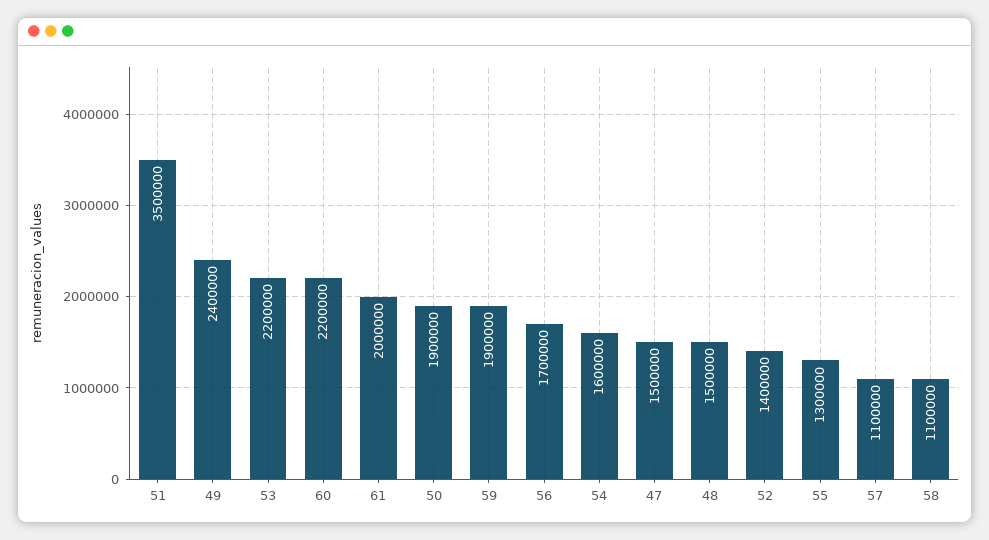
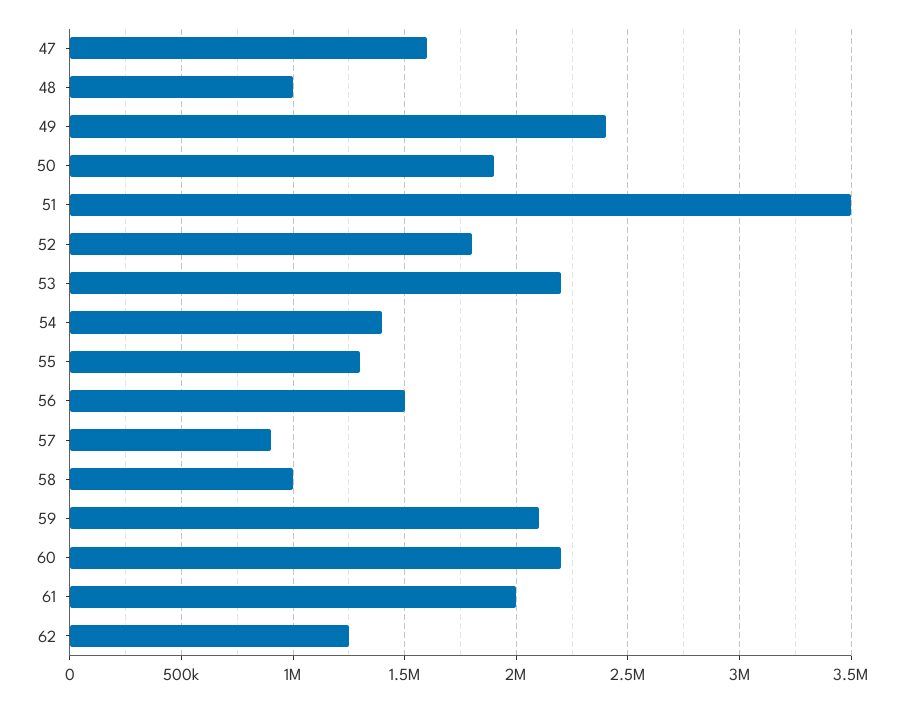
  {
    "51": 3500000,
    "49": 2400000,
    "53": 2200000,
    "60": 2200000,
    "61": 2000000,
    "50": 1900000,
-   "59": 1900000,
+   "59": 2100000,
-   "56": 1700000,
+   "56": 1500000,
-   "54": 1600000,
+   "54": 1400000,
-   "47": 1500000,
+   "47": 1600000,
-   "48": 1500000,
+   "48": 1000000,
-   "52": 1400000,
+   "52": 1800000,
    "55": 1300000,
-   "57": 1100000,
+   "57": 900000,
-   "58": 1100000
+   "58": 1000000,
+   "62": 1250000
  }

